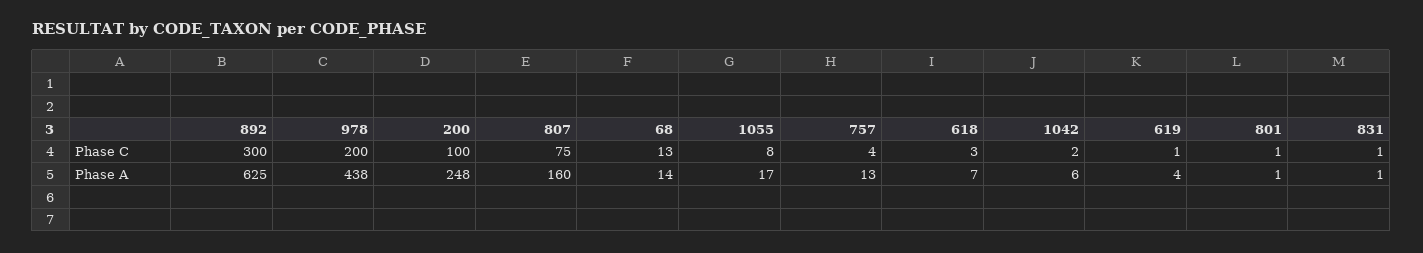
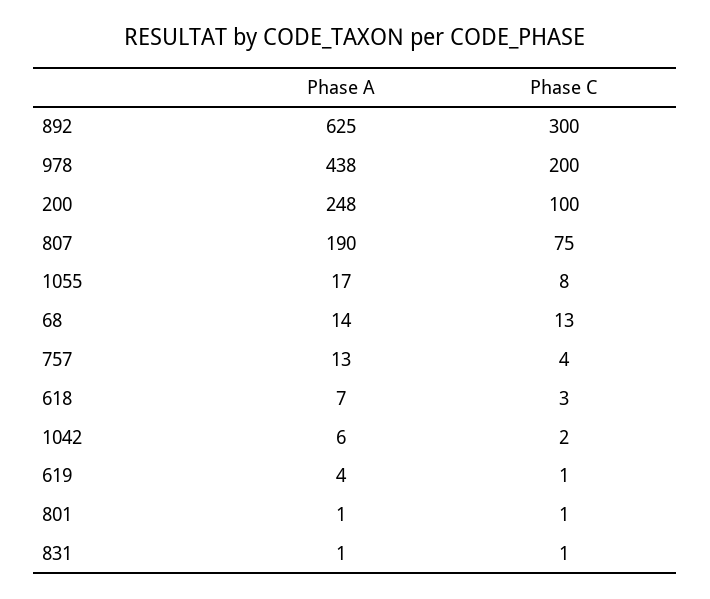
  {
    "892": {
      "Phase C": 300,
      "Phase A": 625
    },
    "978": {
      "Phase C": 200,
      "Phase A": 438
    },
    "200": {
      "Phase C": 100,
      "Phase A": 248
    },
    "807": {
      "Phase C": 75,
-     "Phase A": 160
+     "Phase A": 190
    },
    "68": {
      "Phase C": 13,
      "Phase A": 14
    },
    "1055": {
      "Phase C": 8,
      "Phase A": 17
    },
    "757": {
      "Phase C": 4,
      "Phase A": 13
    },
    "618": {
      "Phase C": 3,
      "Phase A": 7
    },
    "1042": {
      "Phase C": 2,
      "Phase A": 6
    },
    "619": {
      "Phase C": 1,
      "Phase A": 4
    },
    "801": {
      "Phase C": 1,
      "Phase A": 1
    },
    "831": {
      "Phase C": 1,
      "Phase A": 1
    }
  }

